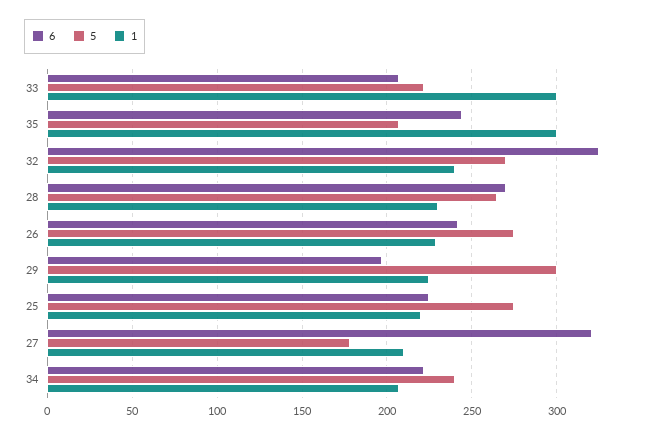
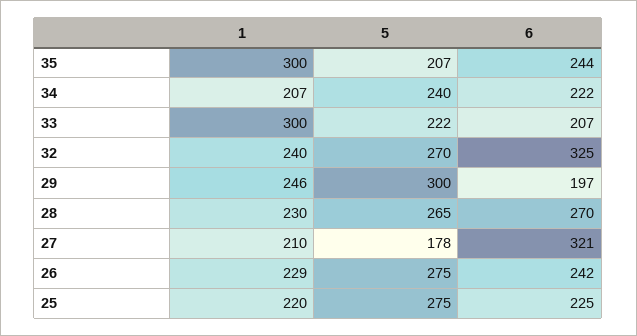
  {
    "6": {
      "33": 207,
      "35": 244,
      "32": 325,
      "28": 270,
      "26": 242,
      "29": 197,
      "25": 225,
      "27": 321,
      "34": 222
    },
    "5": {
      "33": 222,
      "35": 207,
      "32": 270,
      "28": 265,
      "26": 275,
      "29": 300,
      "25": 275,
      "27": 178,
      "34": 240
    },
    "1": {
      "33": 300,
      "35": 300,
      "32": 240,
      "28": 230,
      "26": 229,
-     "29": 225,
+     "29": 246,
      "25": 220,
      "27": 210,
      "34": 207
    }
  }

